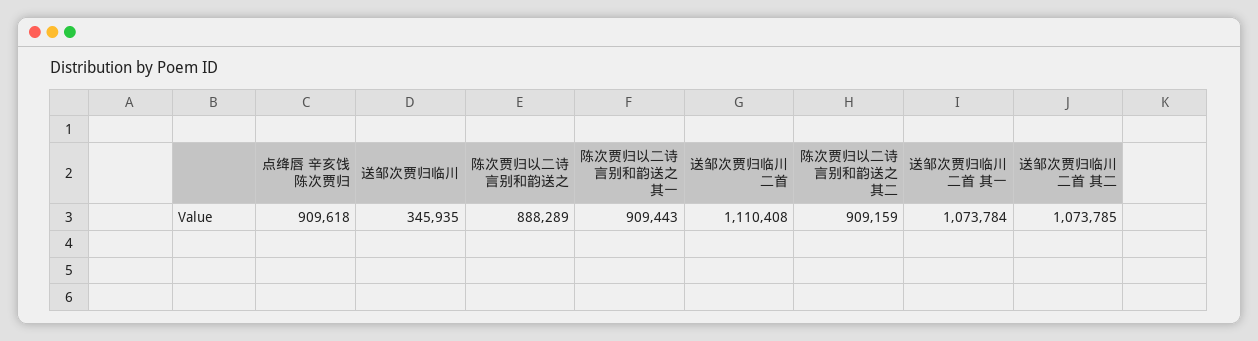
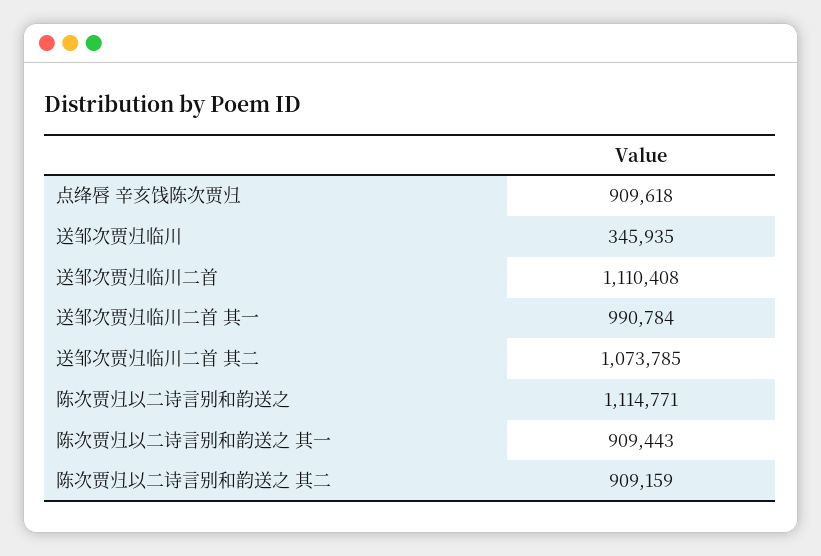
  {
    "点绛唇 辛亥饯陈次贾归": 909618,
    "送邹次贾归临川": 345935,
-   "陈次贾归以二诗言别和韵送之": 888289,
+   "陈次贾归以二诗言别和韵送之": 1114771,
    "陈次贾归以二诗言别和韵送之 其一": 909443,
    "送邹次贾归临川二首": 1110408,
    "陈次贾归以二诗言别和韵送之 其二": 909159,
-   "送邹次贾归临川二首 其一": 1073784,
+   "送邹次贾归临川二首 其一": 990784,
    "送邹次贾归临川二首 其二": 1073785
  }

